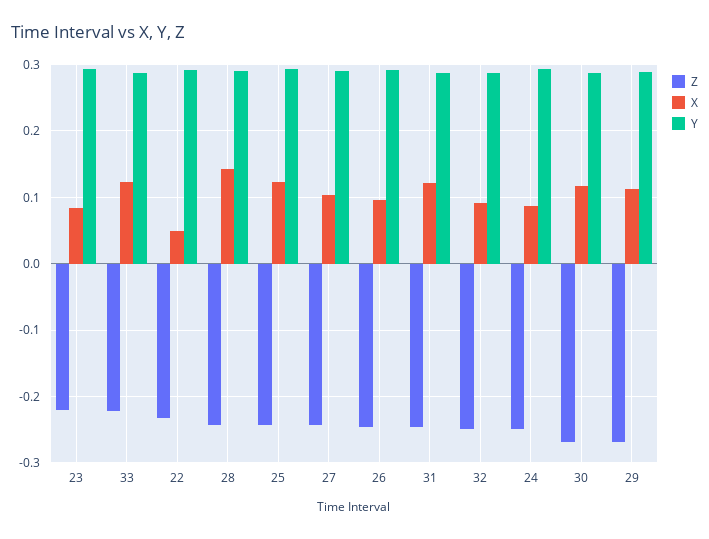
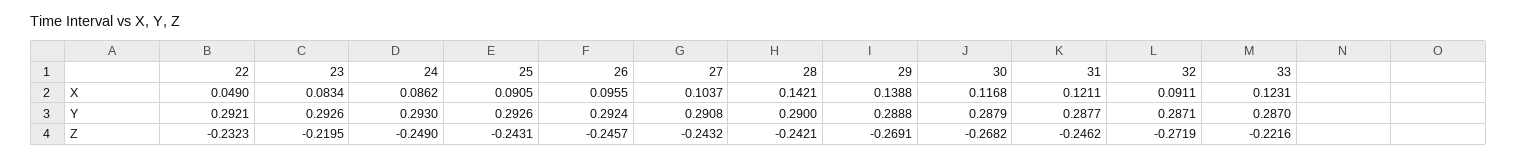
  {
    "Z": {
      "23": -0.2195,
      "33": -0.2216,
      "22": -0.2323,
      "28": -0.2421,
      "25": -0.2431,
      "27": -0.2432,
      "26": -0.2457,
      "31": -0.2462,
-     "32": -0.25,
+     "32": -0.2719,
      "24": -0.249,
      "30": -0.2682,
      "29": -0.2691
    },
    "X": {
      "23": 0.0834,
      "33": 0.1231,
      "22": 0.049,
      "28": 0.1421,
-     "25": 0.12,
+     "25": 0.0905,
      "27": 0.1037,
      "26": 0.0955,
      "31": 0.1211,
      "32": 0.0911,
      "24": 0.0862,
      "30": 0.1168,
-     "29": 0.11
+     "29": 0.1388
    },
    "Y": {
      "23": 0.2926,
      "33": 0.287,
      "22": 0.2921,
      "28": 0.29,
      "25": 0.2926,
      "27": 0.2908,
      "26": 0.2924,
      "31": 0.2877,
      "32": 0.2871,
      "24": 0.293,
      "30": 0.2879,
      "29": 0.2888
    }
  }

